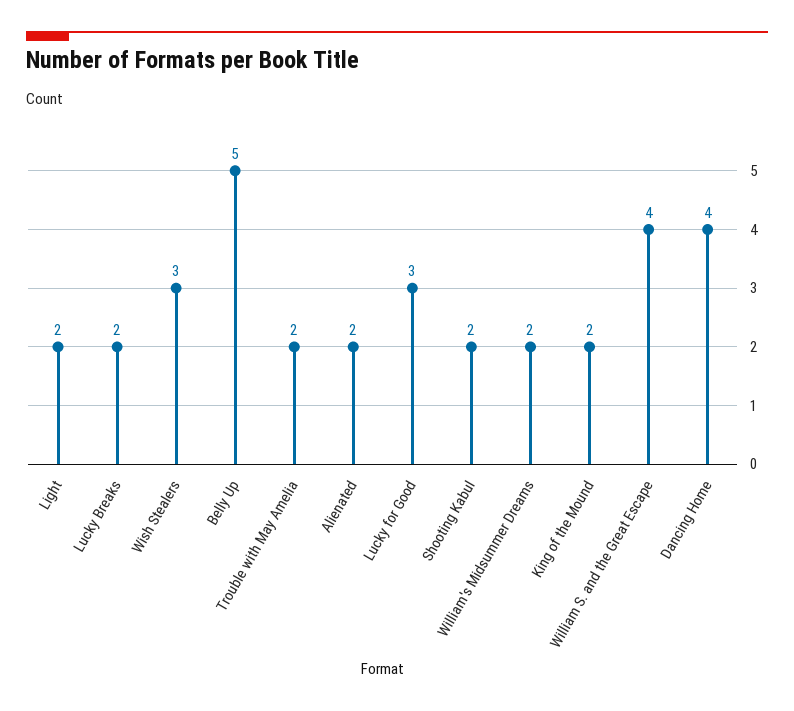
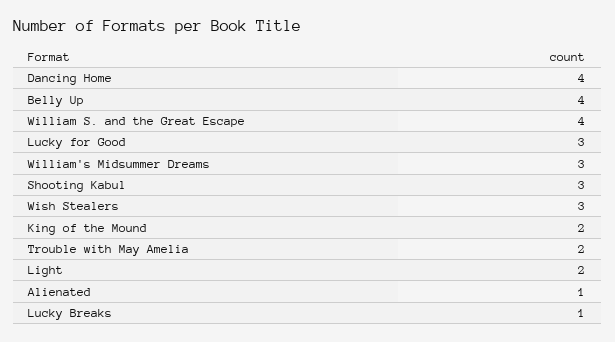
  {
    "Light": 2,
-   "Lucky Breaks": 2,
+   "Lucky Breaks": 1,
    "Wish Stealers": 3,
-   "Belly Up": 5,
+   "Belly Up": 4,
    "Trouble with May Amelia": 2,
-   "Alienated": 2,
+   "Alienated": 1,
    "Lucky for Good": 3,
-   "Shooting Kabul": 2,
+   "Shooting Kabul": 3,
-   "William's Midsummer Dreams": 2,
+   "William's Midsummer Dreams": 3,
    "King of the Mound": 2,
    "William S. and the Great Escape": 4,
    "Dancing Home": 4
  }

